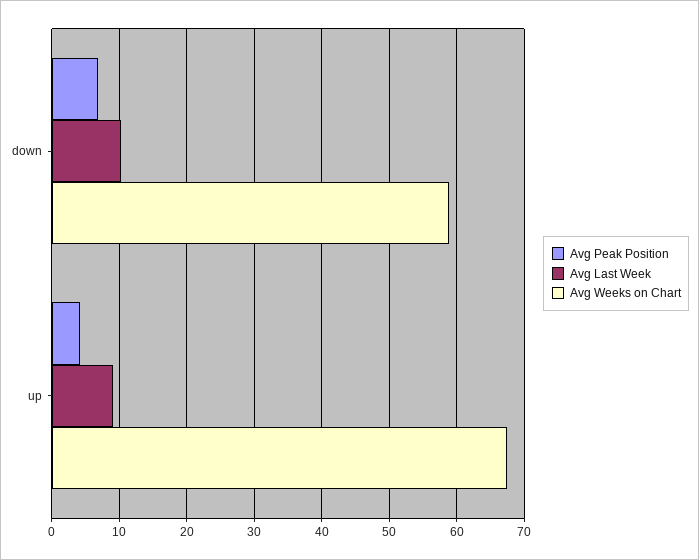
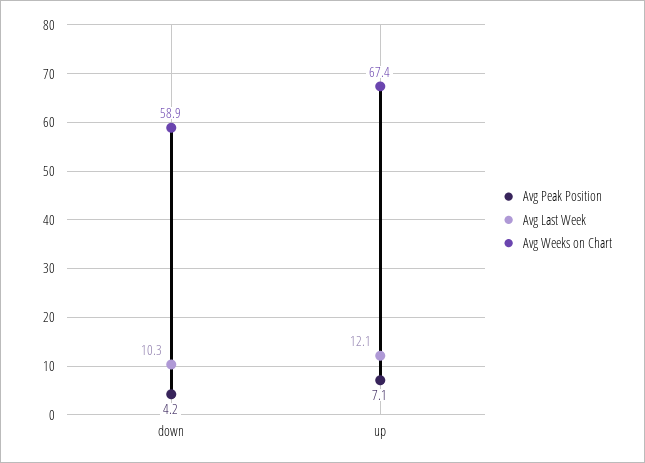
  {
    "Avg Peak Position": {
-     "down": 7,
+     "down": 4.2,
-     "up": 4
+     "up": 7.1
    },
    "Avg Last Week": {
      "down": 10.3,
-     "up": 9
+     "up": 12.1
    },
    "Avg Weeks on Chart": {
      "down": 58.9,
      "up": 67.4
    }
  }

